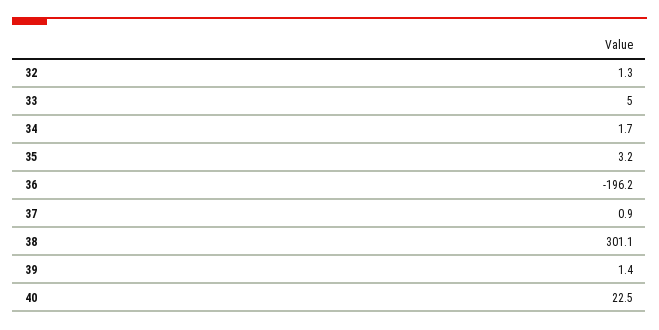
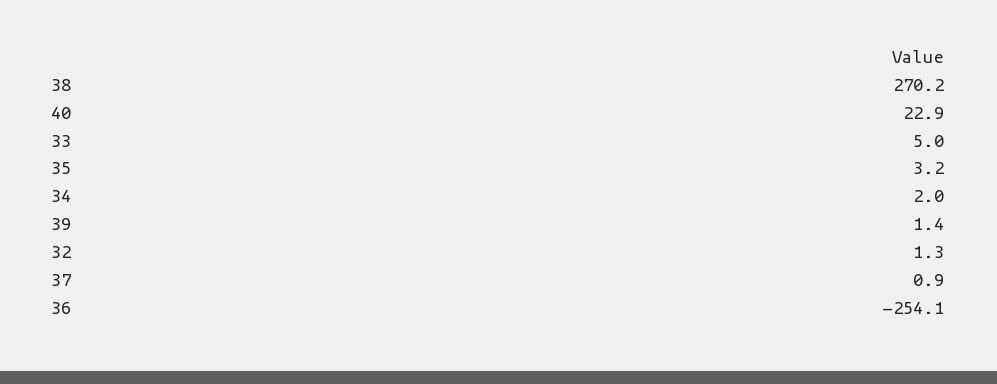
  {
    "32": 1.3,
    "33": 5,
-   "34": 1.7,
+   "34": 2,
    "35": 3.2,
-   "36": -196.2,
+   "36": -254.1,
    "37": 0.9,
-   "38": 301.1,
+   "38": 270.2,
    "39": 1.4,
-   "40": 22.5
+   "40": 22.9
  }

